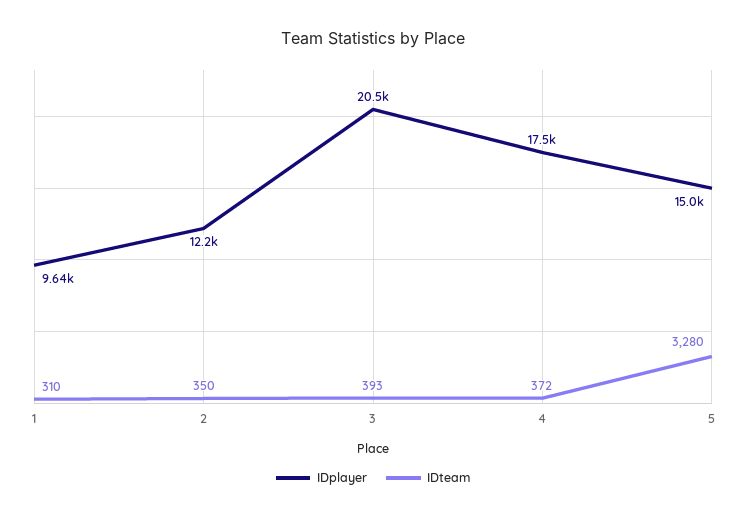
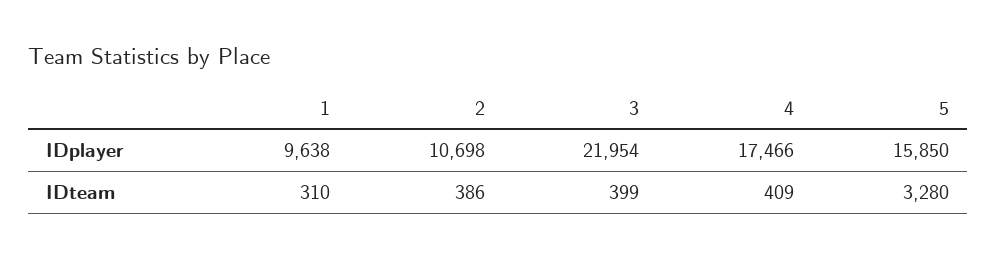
  {
    "IDplayer": {
      "1": 9638,
-     "2": 12200,
+     "2": 10698,
-     "3": 20500,
+     "3": 21954,
      "4": 17466,
-     "5": 15000
+     "5": 15850
    },
    "IDteam": {
      "1": 310,
-     "2": 350,
+     "2": 386,
-     "3": 393,
+     "3": 399,
-     "4": 372,
+     "4": 409,
      "5": 3280
    }
  }

